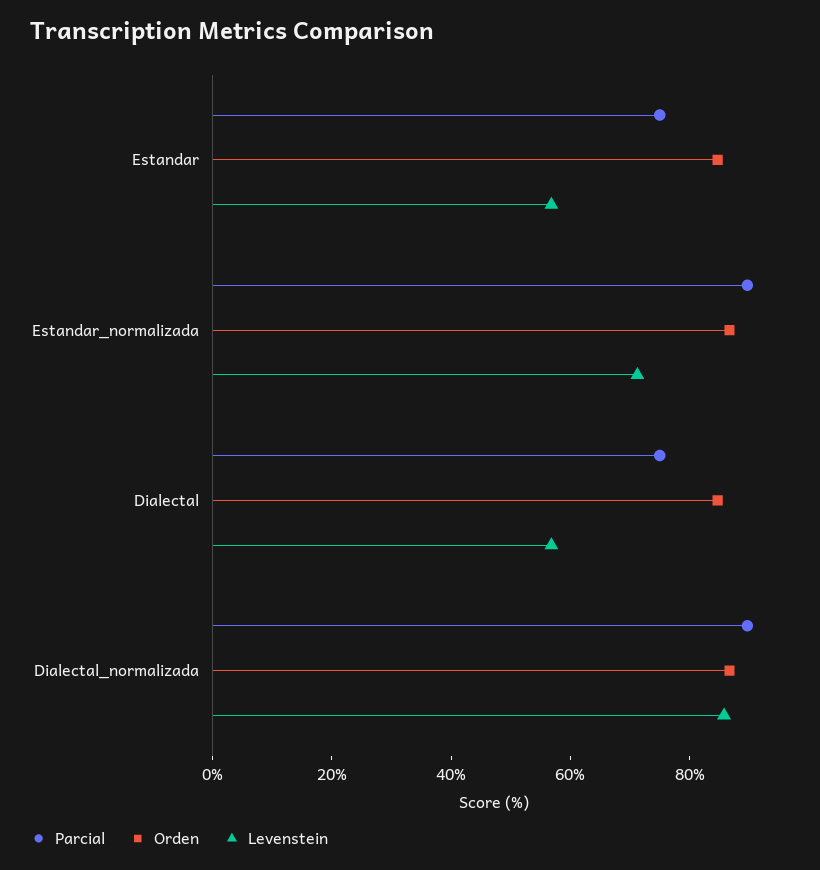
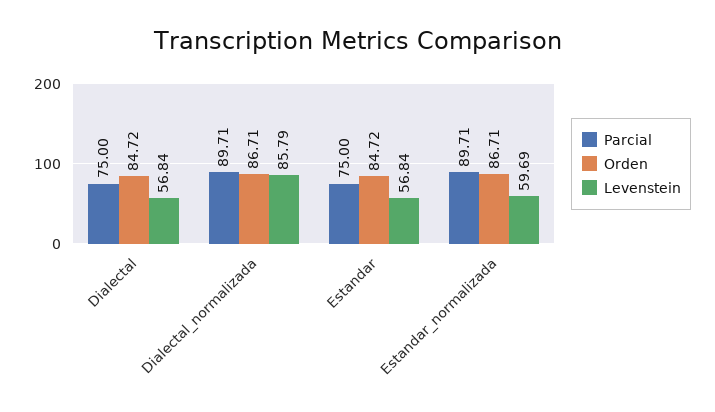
  {
    "Parcial": {
      "Estandar": 75,
      "Estandar_normalizada": 89.71,
      "Dialectal": 75,
      "Dialectal_normalizada": 89.71
    },
    "Orden": {
      "Estandar": 84.72,
      "Estandar_normalizada": 86.71,
      "Dialectal": 84.72,
      "Dialectal_normalizada": 86.71
    },
    "Levenstein": {
      "Estandar": 56.84,
-     "Estandar_normalizada": 70,
+     "Estandar_normalizada": 59.69,
      "Dialectal": 56.84,
      "Dialectal_normalizada": 85.79
    }
  }

